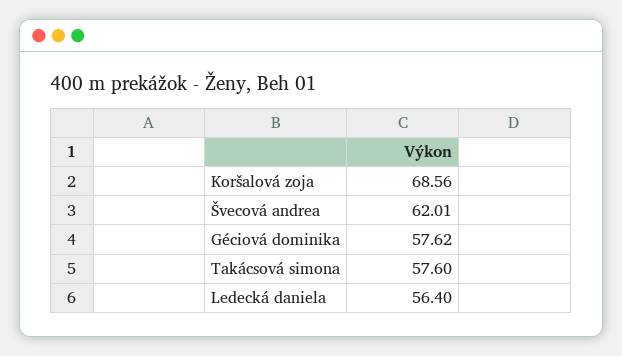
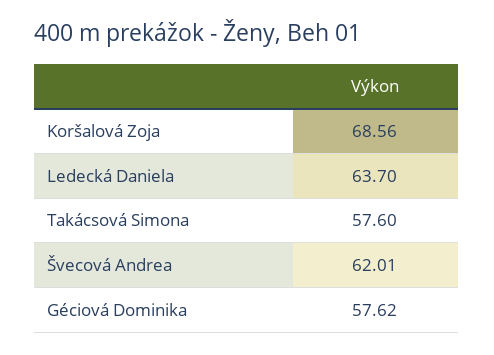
  {
    "Koršalová zoja": 68.56,
    "Švecová andrea": 62.01,
    "Géciová dominika": 57.62,
    "Takácsová simona": 57.6,
-   "Ledecká daniela": 56.4
+   "Ledecká daniela": 63.7
  }

